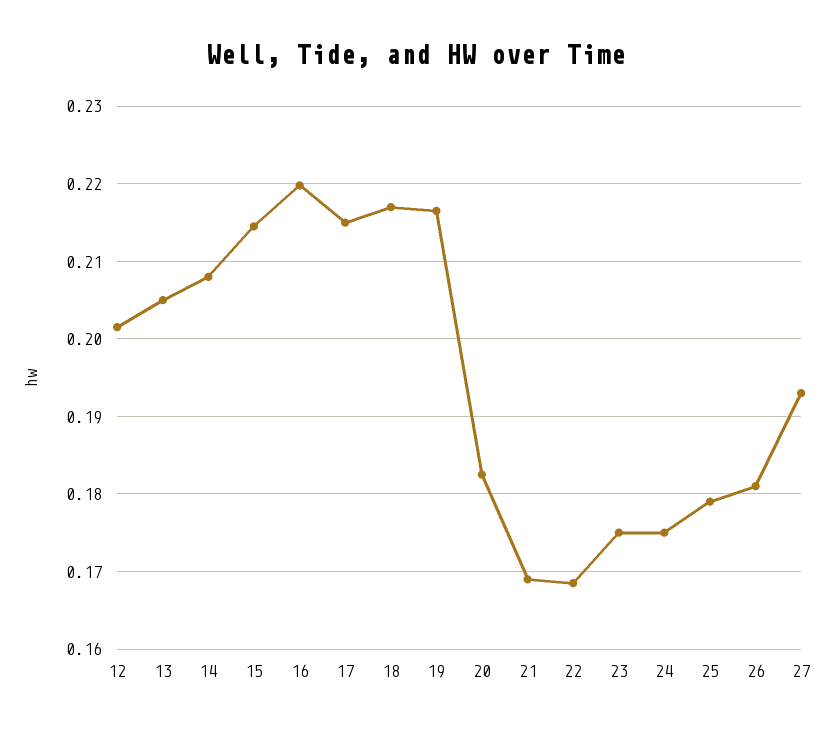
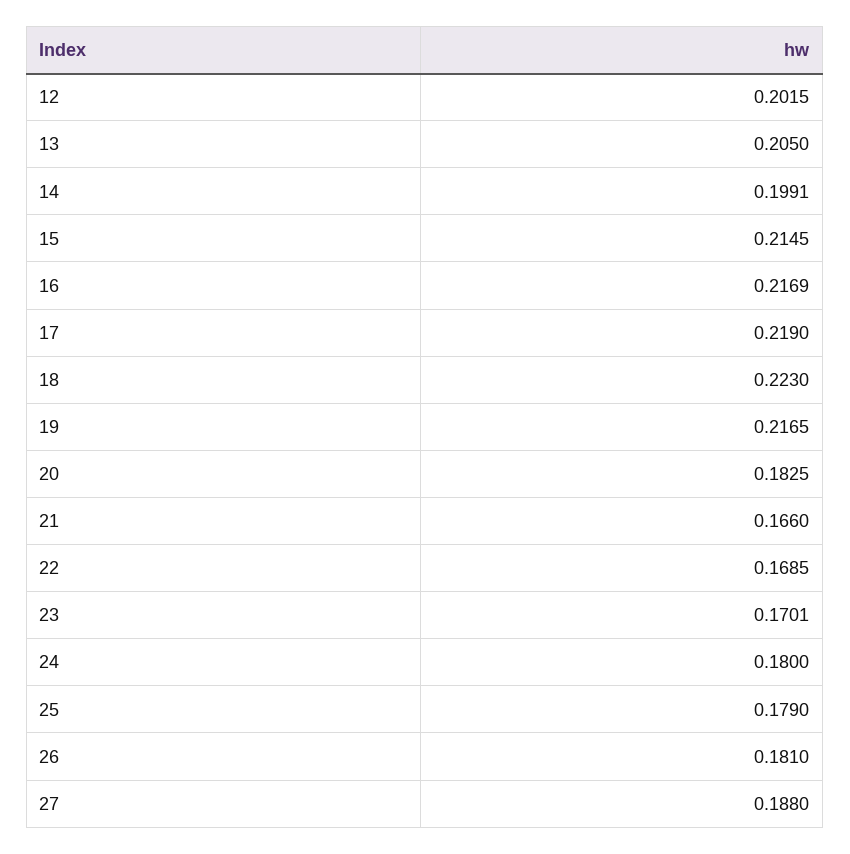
  {
    "12": 0.2015,
    "13": 0.205,
-   "14": 0.208,
+   "14": 0.1991,
    "15": 0.2145,
-   "16": 0.22,
+   "16": 0.2169,
-   "17": 0.215,
+   "17": 0.219,
-   "18": 0.217,
+   "18": 0.223,
    "19": 0.2165,
    "20": 0.1825,
-   "21": 0.169,
+   "21": 0.166,
    "22": 0.1685,
-   "23": 0.175,
+   "23": 0.1701,
-   "24": 0.175,
+   "24": 0.18,
    "25": 0.179,
    "26": 0.181,
-   "27": 0.193
+   "27": 0.188
  }

